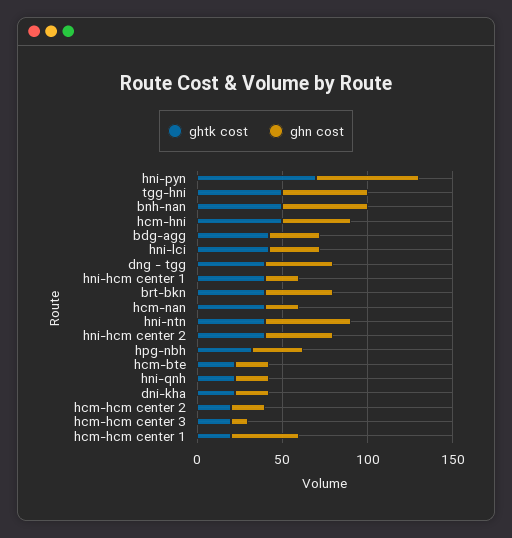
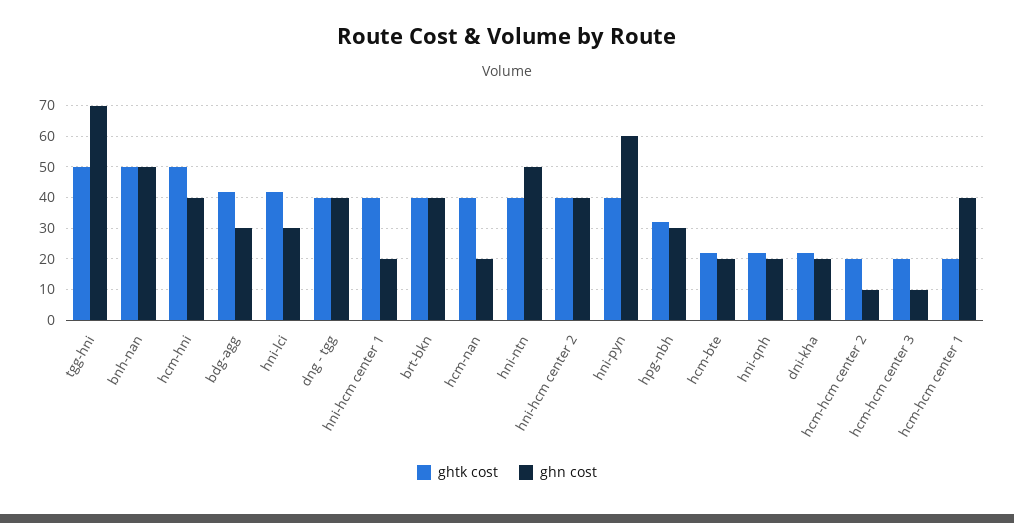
  {
    "ghtk cost": {
-     "hni-pyn": 70,
+     "hni-pyn": 40,
      "tgg-hni": 50,
      "bnh-nan": 50,
      "hcm-hni": 50,
      "bdg-agg": 40,
      "hni-lci": 40,
      "dng - tgg": 40,
      "hni-hcm center 1": 40,
      "brt-bkn": 40,
      "hcm-nan": 40,
      "hni-ntn": 40,
      "hni-hcm center 2": 40,
      "hpg-nbh": 30,
      "hcm-bte": 20,
      "hni-qnh": 20,
      "dni-kha": 20,
      "hcm-hcm center 2": 20,
      "hcm-hcm center 3": 20,
      "hcm-hcm center 1": 20
    },
    "ghn cost": {
      "hni-pyn": 60,
-     "tgg-hni": 50,
+     "tgg-hni": 70,
      "bnh-nan": 50,
      "hcm-hni": 40,
      "bdg-agg": 30,
      "hni-lci": 30,
      "dng - tgg": 40,
      "hni-hcm center 1": 20,
      "brt-bkn": 40,
      "hcm-nan": 20,
      "hni-ntn": 50,
      "hni-hcm center 2": 40,
      "hpg-nbh": 30,
      "hcm-bte": 20,
      "hni-qnh": 20,
      "dni-kha": 20,
-     "hcm-hcm center 2": 20,
+     "hcm-hcm center 2": 10,
      "hcm-hcm center 3": 10,
      "hcm-hcm center 1": 40
    }
  }

